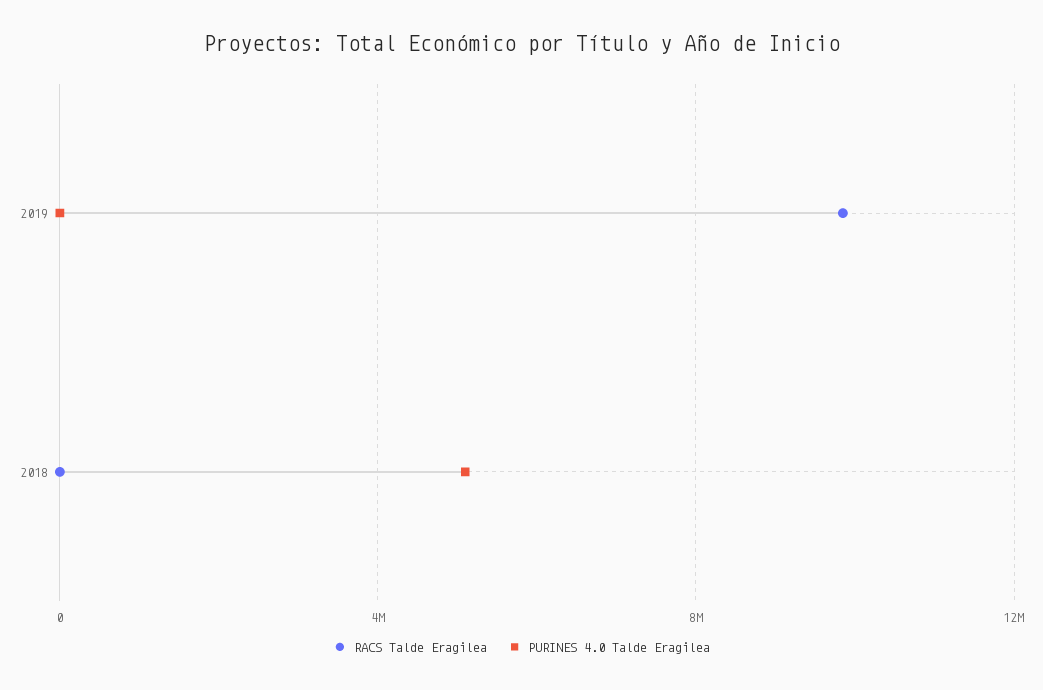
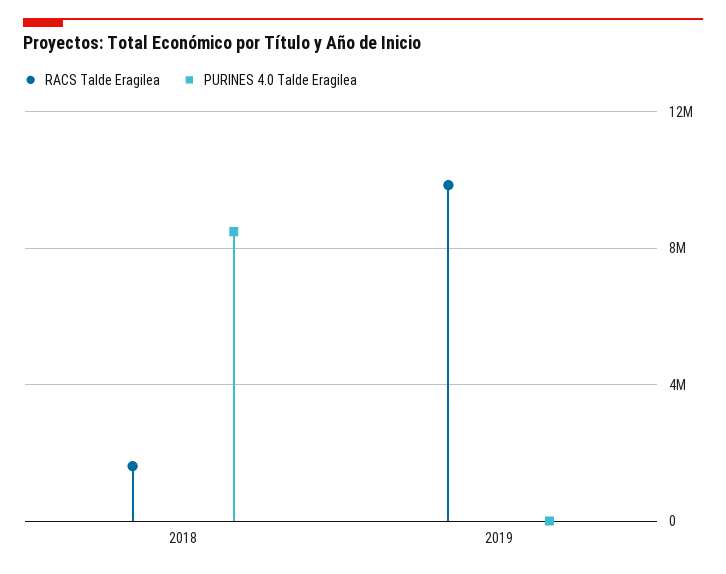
  {
    "RACS Talde Eragilea": {
      "2019": 10000000,
-     "2018": 0
+     "2018": 1500000
    },
    "PURINES 4.0 Talde Eragilea": {
      "2019": 0,
-     "2018": 5000000
+     "2018": 8500000
    }
  }

